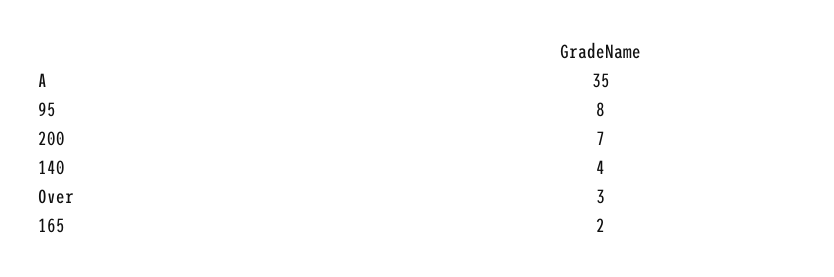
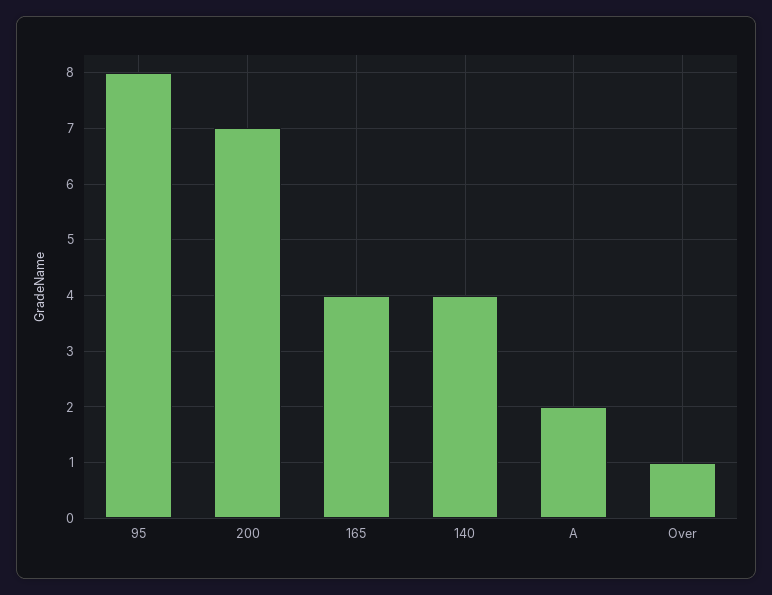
  {
-   "A": 35,
+   "A": 2,
    "95": 8,
    "200": 7,
    "140": 4,
-   "Over": 3,
+   "Over": 1,
-   "165": 2
+   "165": 4
  }

